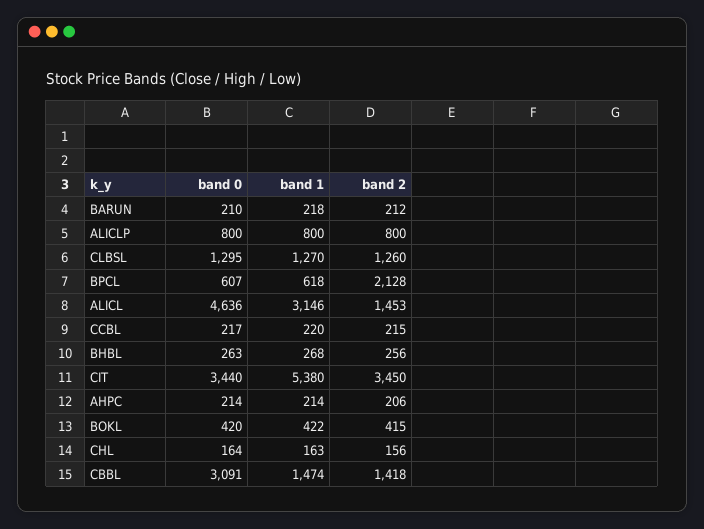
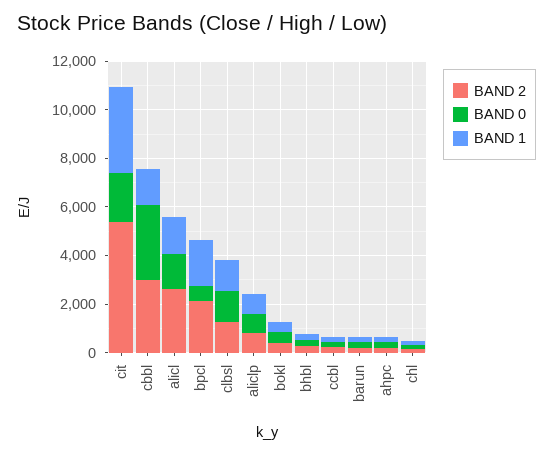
  {
    "band 0": {
      "BARUN": 210,
      "ALICLP": 800,
      "CLBSL": 1295,
      "BPCL": 607,
-     "ALICL": 4636,
+     "ALICL": 1500,
      "CCBL": 217,
      "BHBL": 263,
-     "CIT": 3440,
+     "CIT": 2000,
      "AHPC": 214,
      "BOKL": 420,
      "CHL": 164,
      "CBBL": 3091
    },
    "band 1": {
      "BARUN": 218,
      "ALICLP": 800,
      "CLBSL": 1270,
-     "BPCL": 618,
+     "BPCL": 2000,
-     "ALICL": 3146,
+     "ALICL": 1500,
      "CCBL": 220,
      "BHBL": 268,
-     "CIT": 5380,
+     "CIT": 3500,
      "AHPC": 214,
      "BOKL": 422,
      "CHL": 163,
      "CBBL": 1474
    },
    "band 2": {
      "BARUN": 212,
      "ALICLP": 800,
      "CLBSL": 1260,
      "BPCL": 2128,
-     "ALICL": 1453,
+     "ALICL": 2500,
      "CCBL": 215,
      "BHBL": 256,
-     "CIT": 3450,
+     "CIT": 5500,
      "AHPC": 206,
      "BOKL": 415,
      "CHL": 156,
-     "CBBL": 1418
+     "CBBL": 3000
    }
  }

